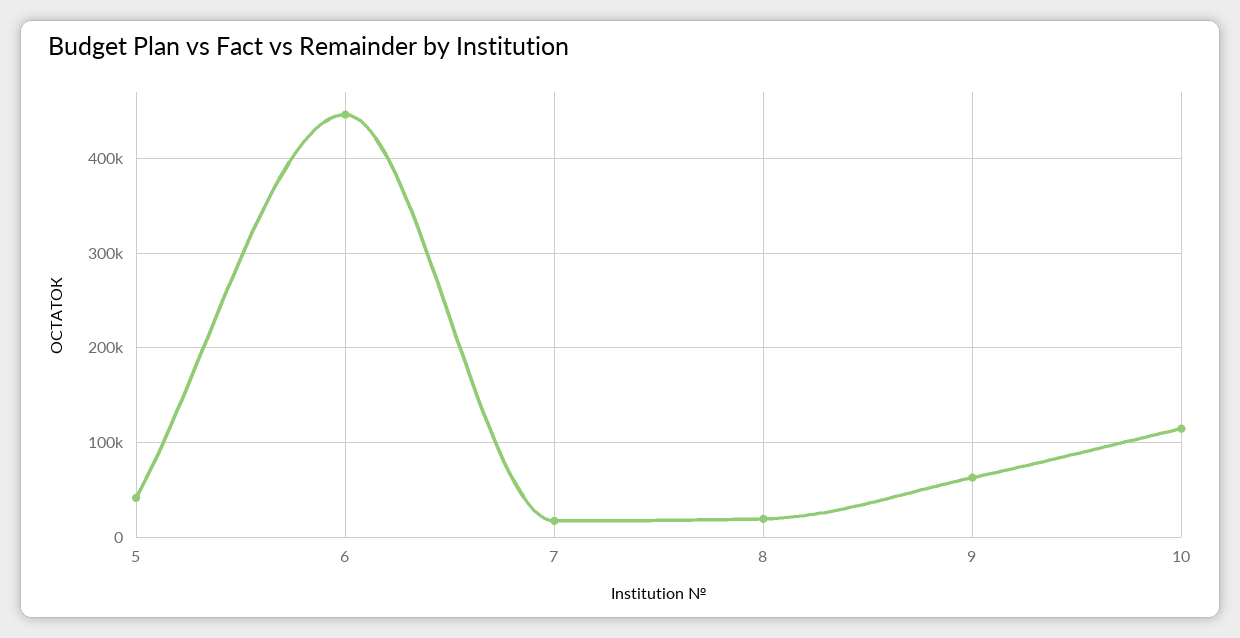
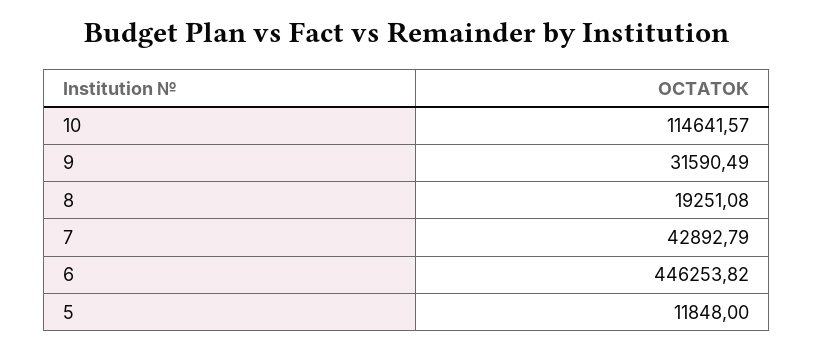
  {
-   "5": 40000,
+   "5": 11848,
    "6": 446253.82,
-   "7": 20000,
+   "7": 42892.79,
    "8": 19251.08,
-   "9": 60000,
+   "9": 31590.49,
    "10": 114641.57
  }

